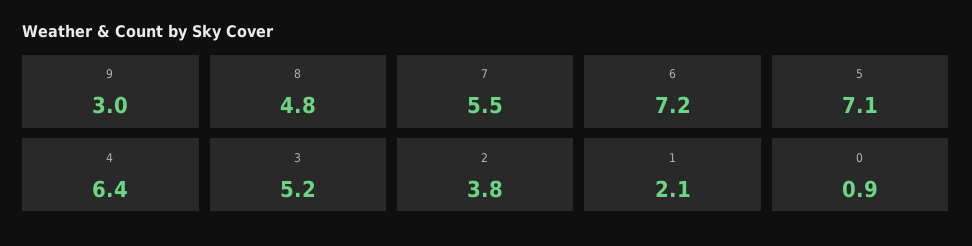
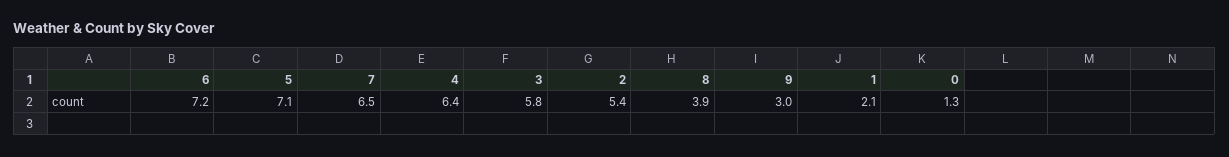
  {
    "9": 3,
-   "8": 4.8,
+   "8": 3.9,
-   "7": 5.5,
+   "7": 6.5,
    "6": 7.2,
    "5": 7.1,
    "4": 6.4,
-   "3": 5.2,
+   "3": 5.8,
-   "2": 3.8,
+   "2": 5.4,
    "1": 2.1,
-   "0": 0.9
+   "0": 1.3
  }

